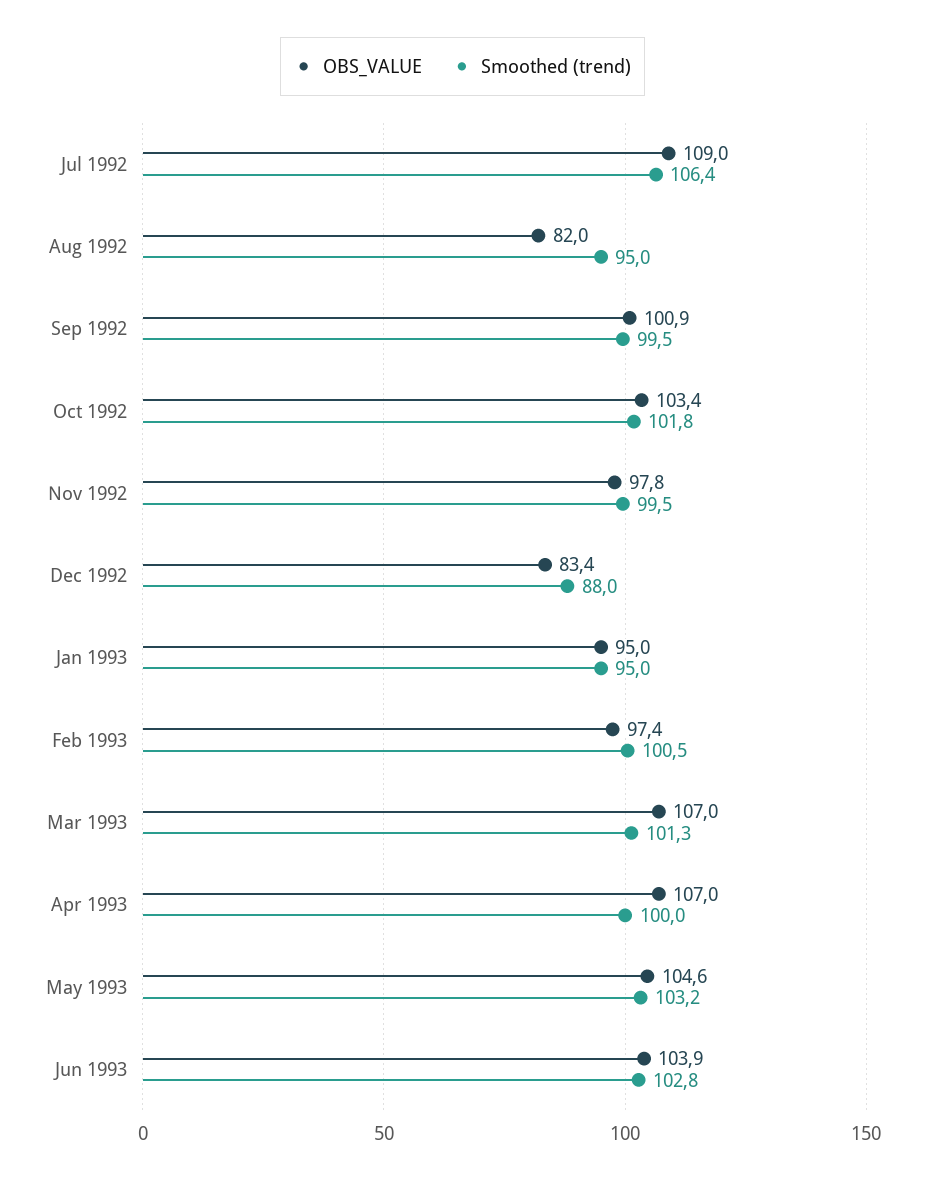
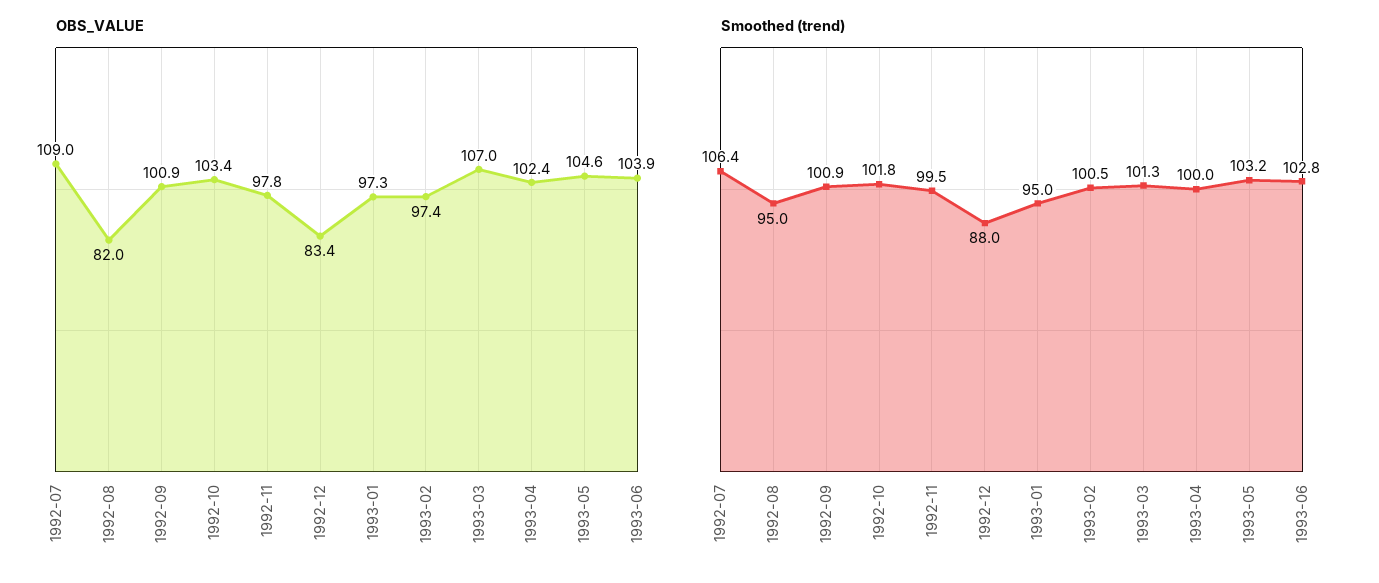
  {
    "OBS_VALUE": {
      "Jul 1992": 109,
      "Aug 1992": 82,
      "Sep 1992": 100.9,
      "Oct 1992": 103.4,
      "Nov 1992": 97.8,
      "Dec 1992": 83.4,
-     "Jan 1993": 95,
+     "Jan 1993": 97.3,
      "Feb 1993": 97.4,
      "Mar 1993": 107,
-     "Apr 1993": 107,
+     "Apr 1993": 102.4,
      "May 1993": 104.6,
      "Jun 1993": 103.9
    },
    "Smoothed (trend)": {
      "Jul 1992": 106.4,
      "Aug 1992": 95,
-     "Sep 1992": 99.5,
+     "Sep 1992": 100.9,
      "Oct 1992": 101.8,
      "Nov 1992": 99.5,
      "Dec 1992": 88,
      "Jan 1993": 95,
      "Feb 1993": 100.5,
      "Mar 1993": 101.3,
      "Apr 1993": 100,
      "May 1993": 103.2,
      "Jun 1993": 102.8
    }
  }

